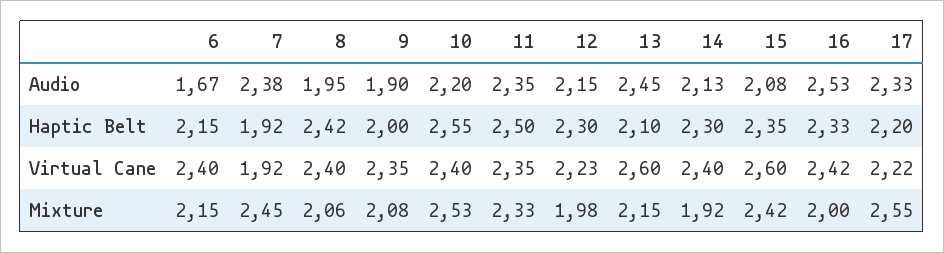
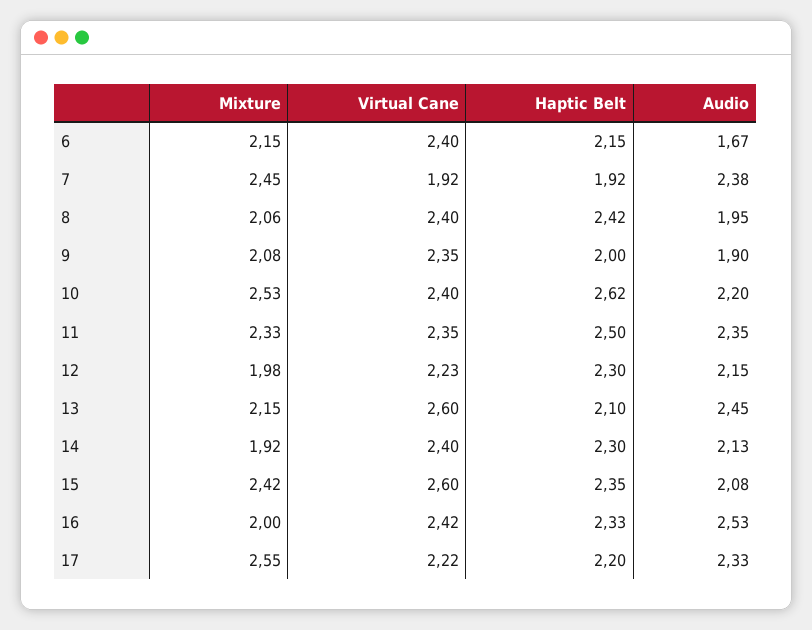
  {
    "6": {
      "Audio": 1.67,
      "Haptic Belt": 2.15,
      "Virtual Cane": 2.4,
      "Mixture": 2.15
    },
    "7": {
      "Audio": 2.38,
      "Haptic Belt": 1.92,
      "Virtual Cane": 1.92,
      "Mixture": 2.45
    },
    "8": {
      "Audio": 1.95,
      "Haptic Belt": 2.42,
      "Virtual Cane": 2.4,
      "Mixture": 2.06
    },
    "9": {
      "Audio": 1.9,
      "Haptic Belt": 2,
      "Virtual Cane": 2.35,
      "Mixture": 2.08
    },
    "10": {
      "Audio": 2.2,
-     "Haptic Belt": 2.55,
+     "Haptic Belt": 2.62,
      "Virtual Cane": 2.4,
      "Mixture": 2.53
    },
    "11": {
      "Audio": 2.35,
      "Haptic Belt": 2.5,
      "Virtual Cane": 2.35,
      "Mixture": 2.33
    },
    "12": {
      "Audio": 2.15,
      "Haptic Belt": 2.3,
      "Virtual Cane": 2.23,
      "Mixture": 1.98
    },
    "13": {
      "Audio": 2.45,
      "Haptic Belt": 2.1,
      "Virtual Cane": 2.6,
      "Mixture": 2.15
    },
    "14": {
      "Audio": 2.13,
      "Haptic Belt": 2.3,
      "Virtual Cane": 2.4,
      "Mixture": 1.92
    },
    "15": {
      "Audio": 2.08,
      "Haptic Belt": 2.35,
      "Virtual Cane": 2.6,
      "Mixture": 2.42
    },
    "16": {
      "Audio": 2.53,
      "Haptic Belt": 2.33,
      "Virtual Cane": 2.42,
      "Mixture": 2
    },
    "17": {
      "Audio": 2.33,
      "Haptic Belt": 2.2,
      "Virtual Cane": 2.22,
      "Mixture": 2.55
    }
  }

